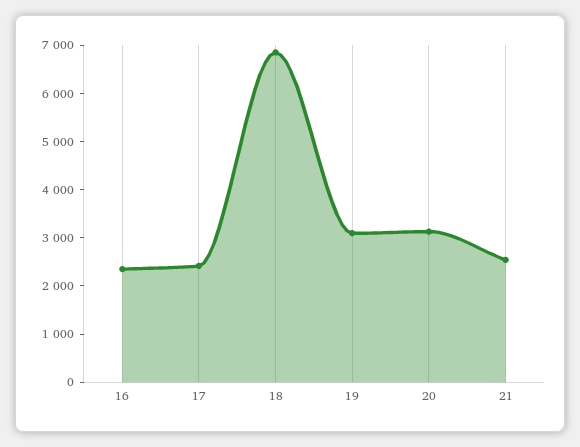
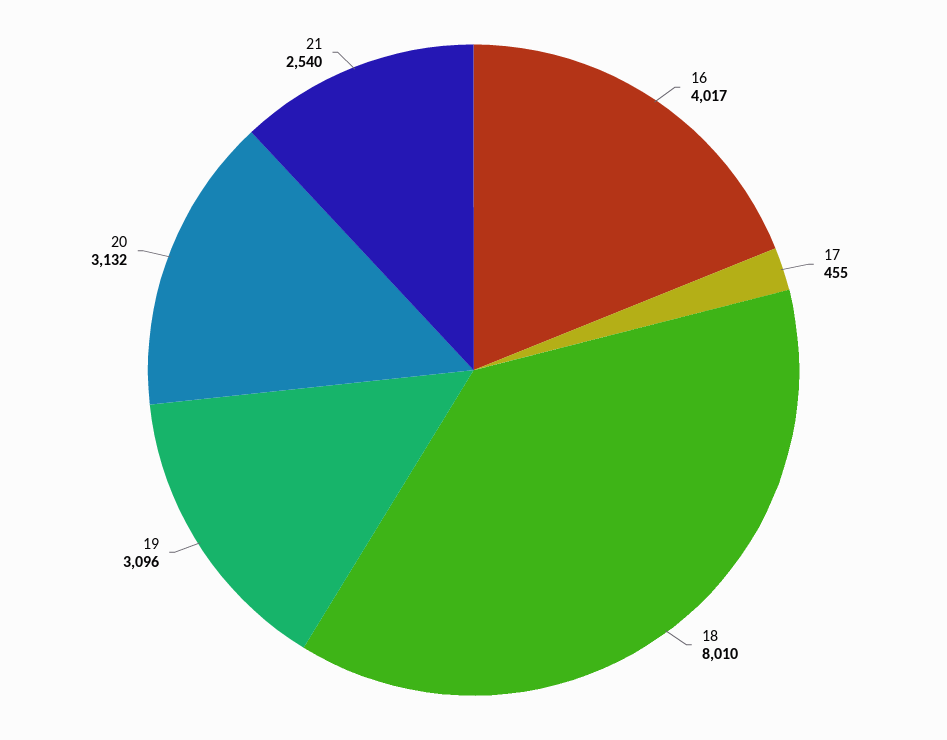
  {
-   "16": 2400,
+   "16": 4017,
-   "17": 2400,
+   "17": 455,
-   "18": 6800,
+   "18": 8010,
    "19": 3096,
    "20": 3132,
    "21": 2540
  }

